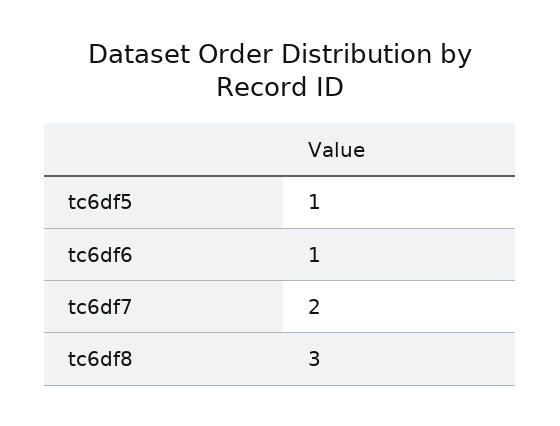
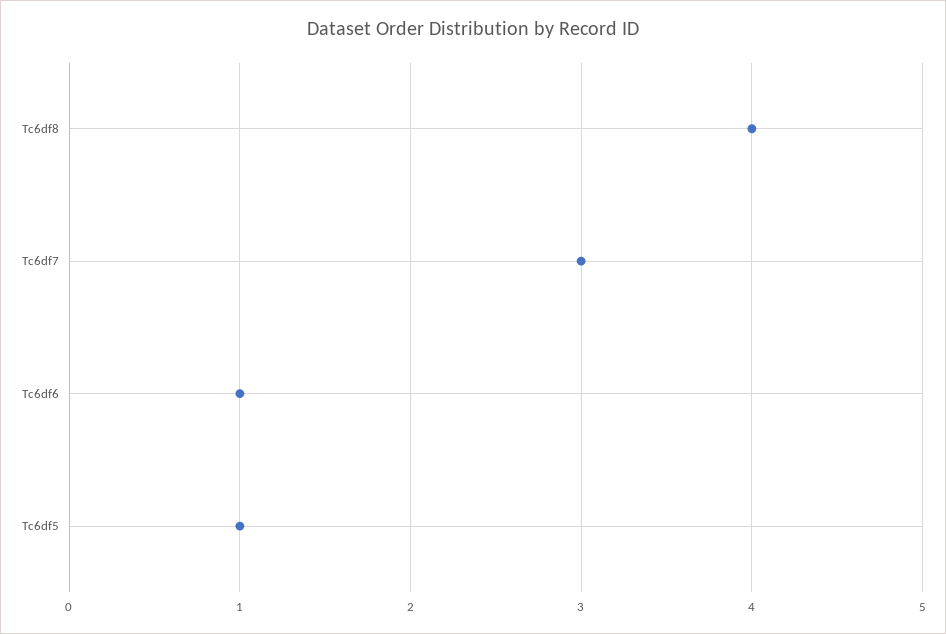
  {
    "tc6df5": 1,
    "tc6df6": 1,
-   "tc6df7": 2,
+   "tc6df7": 3,
-   "tc6df8": 3
+   "tc6df8": 4
  }

